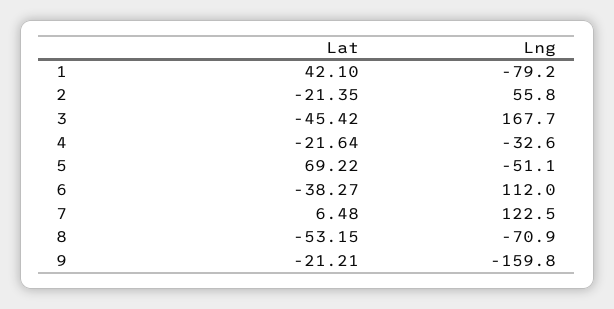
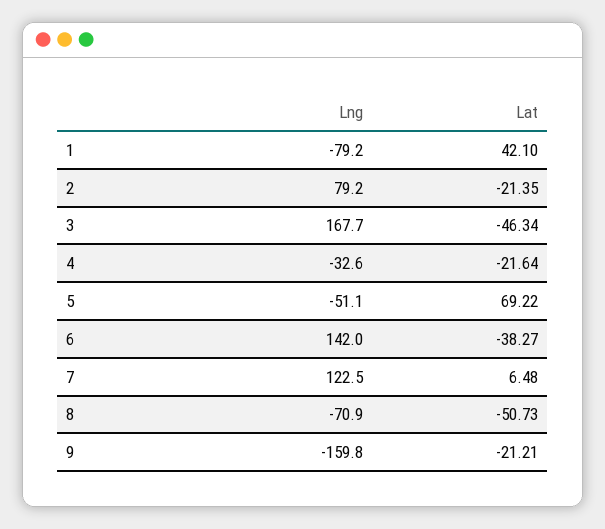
  {
    "Lat": {
      "1": 42.1,
      "2": -21.35,
-     "3": -45.42,
+     "3": -46.34,
      "4": -21.64,
      "5": 69.22,
      "6": -38.27,
      "7": 6.48,
-     "8": -53.15,
+     "8": -50.73,
      "9": -21.21
    },
    "Lng": {
      "1": -79.2,
-     "2": 55.8,
+     "2": 79.2,
      "3": 167.7,
      "4": -32.6,
      "5": -51.1,
-     "6": 112,
+     "6": 142,
      "7": 122.5,
      "8": -70.9,
      "9": -159.8
    }
  }

